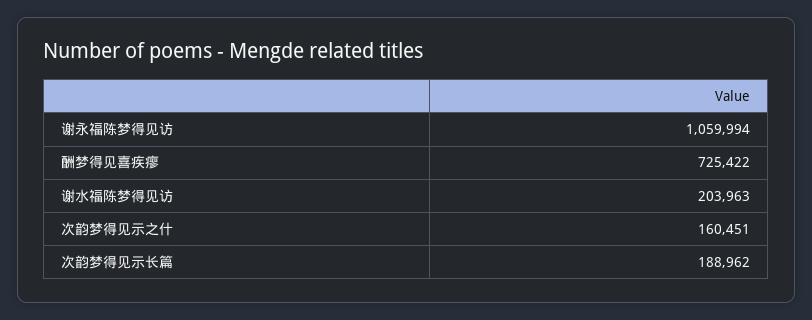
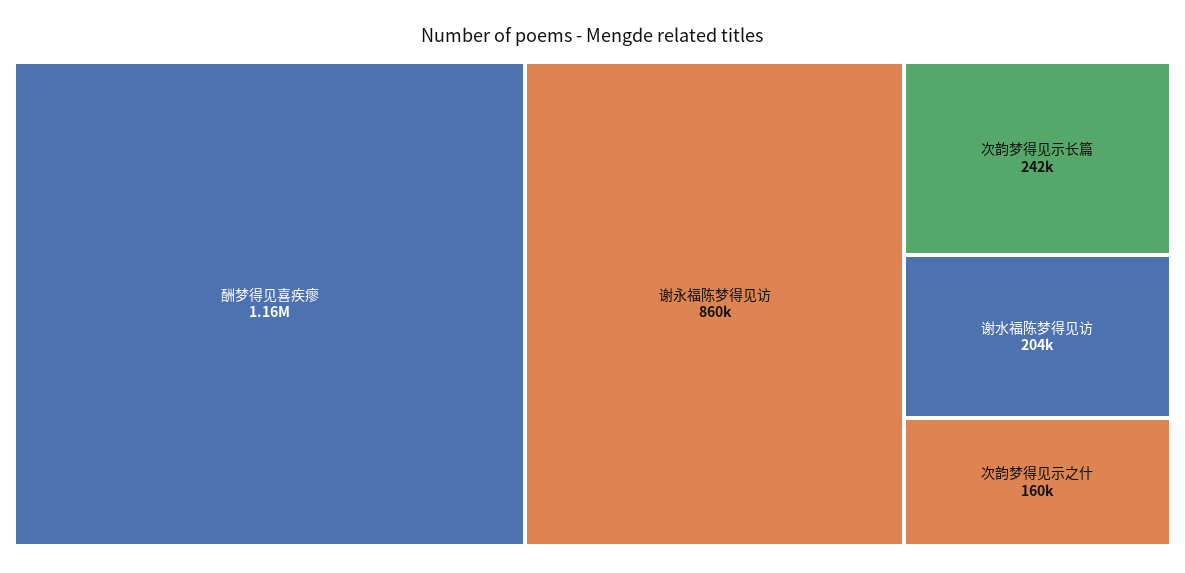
  {
-   "谢永福陈梦得见访": 1059994,
+   "谢永福陈梦得见访": 860000,
-   "酬梦得见喜疾瘳": 725422,
+   "酬梦得见喜疾瘳": 1160000,
    "谢水福陈梦得见访": 203963,
    "次韵梦得见示之什": 160451,
-   "次韵梦得见示长篇": 188962
+   "次韵梦得见示长篇": 242000
  }

